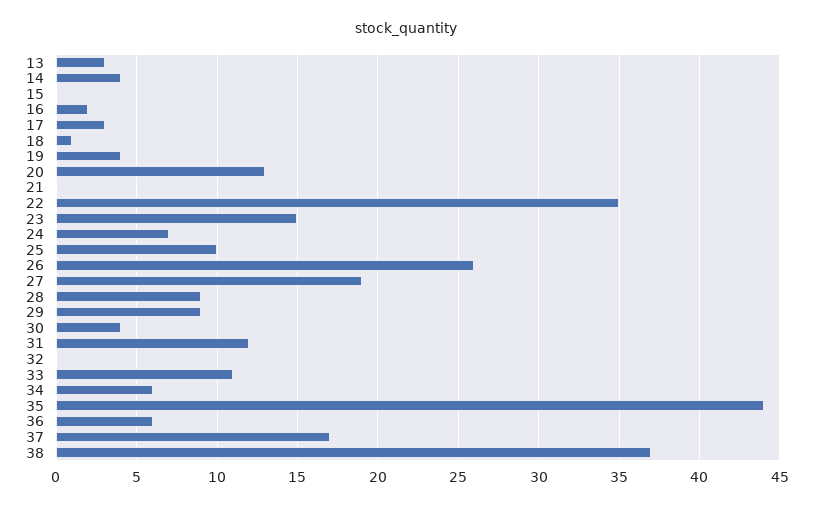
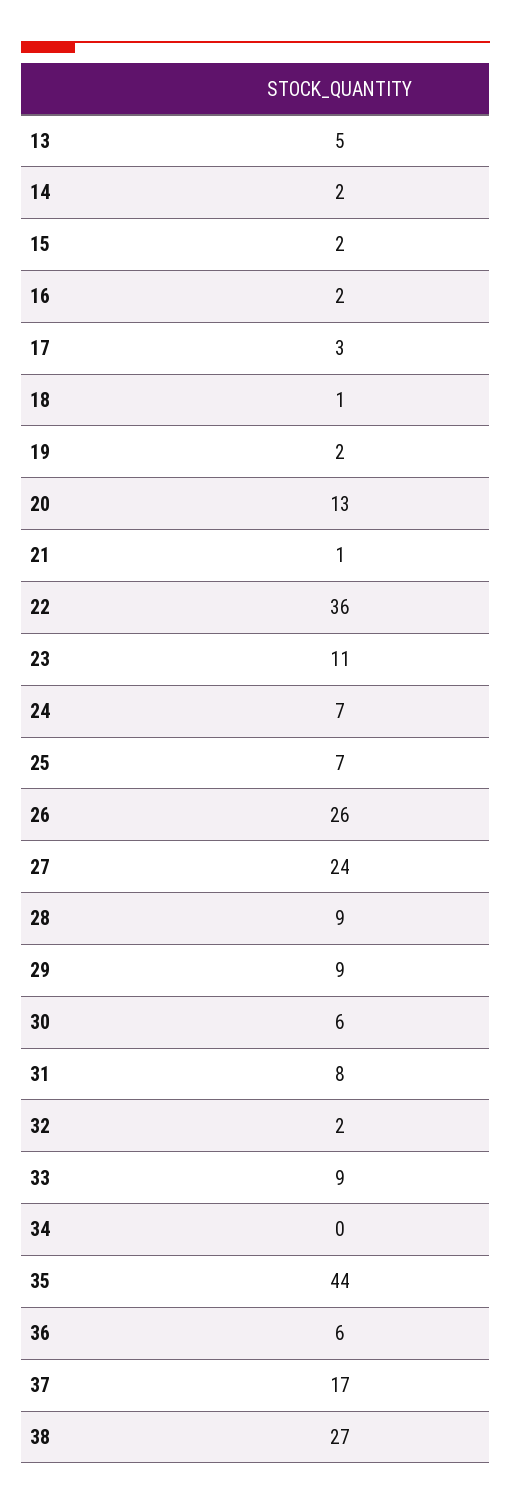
  {
-   "13": 3,
+   "13": 5,
-   "14": 4,
+   "14": 2,
-   "15": 0,
+   "15": 2,
    "16": 2,
    "17": 3,
    "18": 1,
-   "19": 4,
+   "19": 2,
    "20": 13,
-   "21": 0,
+   "21": 1,
-   "22": 35,
+   "22": 36,
-   "23": 15,
+   "23": 11,
    "24": 7,
-   "25": 10,
+   "25": 7,
    "26": 26,
-   "27": 19,
+   "27": 24,
    "28": 9,
    "29": 9,
-   "30": 4,
+   "30": 6,
-   "31": 12,
+   "31": 8,
-   "32": 0,
+   "32": 2,
-   "33": 11,
+   "33": 9,
-   "34": 6,
+   "34": 0,
    "35": 44,
    "36": 6,
    "37": 17,
-   "38": 37
+   "38": 27
  }

